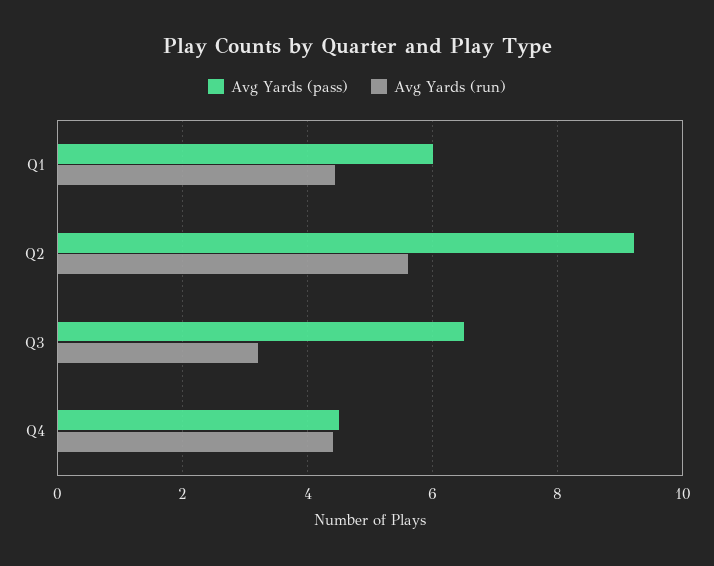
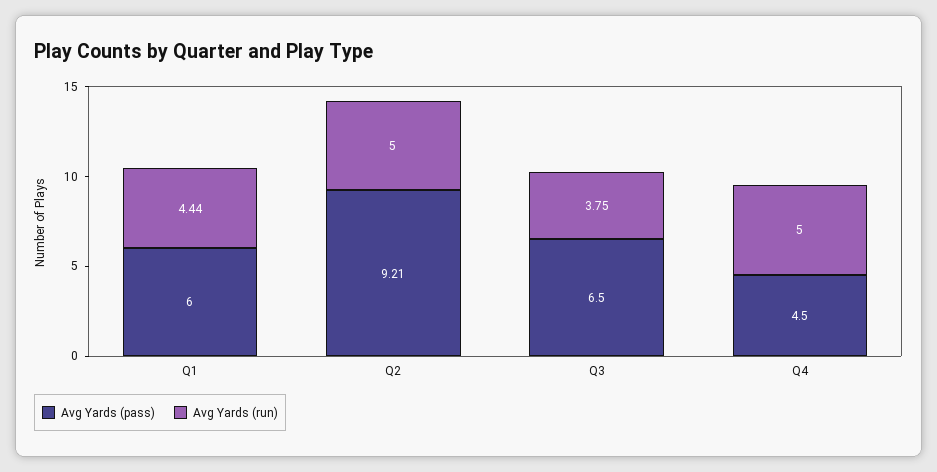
  {
    "Avg Yards (pass)": {
      "Q1": 6,
      "Q2": 9.21,
      "Q3": 6.5,
      "Q4": 4.5
    },
    "Avg Yards (run)": {
      "Q1": 4.44,
-     "Q2": 5.6,
+     "Q2": 5,
-     "Q3": 3.2,
+     "Q3": 3.75,
-     "Q4": 4.4
+     "Q4": 5
    }
  }

